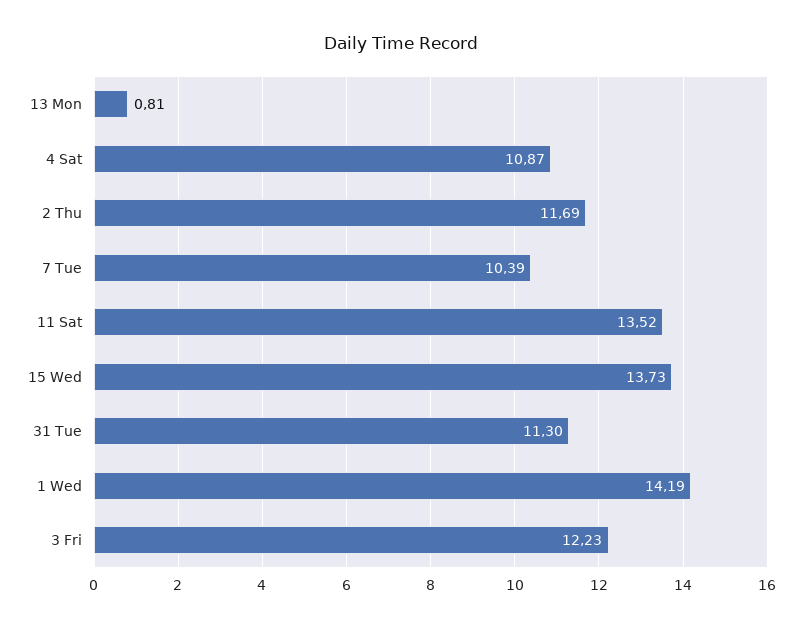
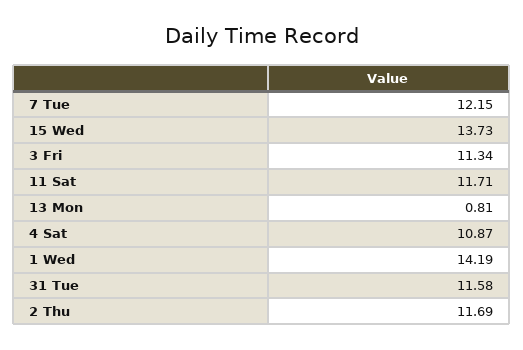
  {
    "13 Mon": 0.81,
    "4 Sat": 10.87,
    "2 Thu": 11.69,
-   "7 Tue": 10.39,
+   "7 Tue": 12.15,
-   "11 Sat": 13.52,
+   "11 Sat": 11.71,
    "15 Wed": 13.73,
-   "31 Tue": 11.3,
+   "31 Tue": 11.58,
    "1 Wed": 14.19,
-   "3 Fri": 12.23
+   "3 Fri": 11.34
  }

